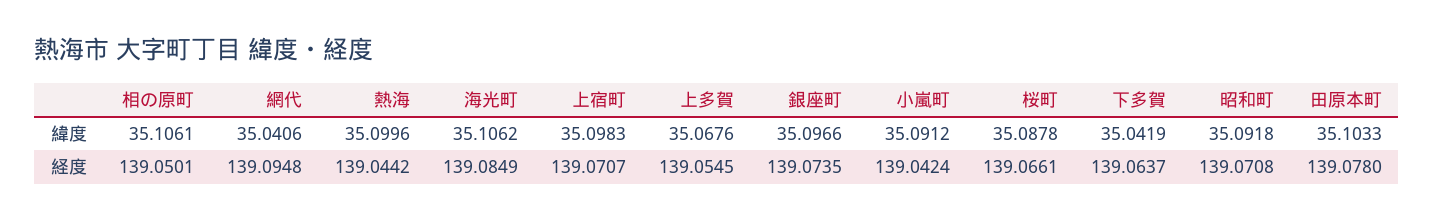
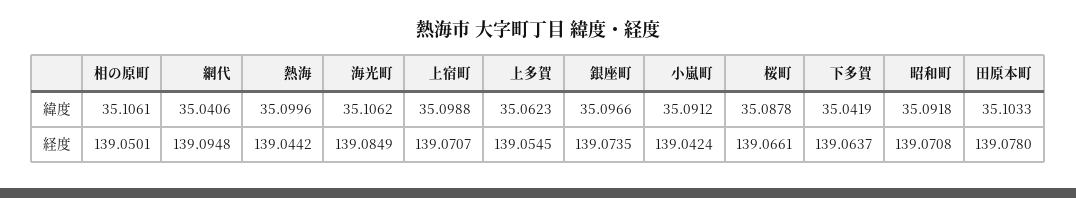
  {
    "相の原町": {
      "緯度": 35.1061,
      "経度": 139.0501
    },
    "網代": {
      "緯度": 35.0406,
      "経度": 139.0948
    },
    "熱海": {
      "緯度": 35.0996,
      "経度": 139.0442
    },
    "海光町": {
      "緯度": 35.1062,
      "経度": 139.0849
    },
    "上宿町": {
-     "緯度": 35.0983,
+     "緯度": 35.0988,
      "経度": 139.0707
    },
    "上多賀": {
-     "緯度": 35.0676,
+     "緯度": 35.0623,
      "経度": 139.0545
    },
    "銀座町": {
      "緯度": 35.0966,
      "経度": 139.0735
    },
    "小嵐町": {
      "緯度": 35.0912,
      "経度": 139.0424
    },
    "桜町": {
      "緯度": 35.0878,
      "経度": 139.0661
    },
    "下多賀": {
      "緯度": 35.0419,
      "経度": 139.0637
    },
    "昭和町": {
      "緯度": 35.0918,
      "経度": 139.0708
    },
    "田原本町": {
      "緯度": 35.1033,
      "経度": 139.078
    }
  }

